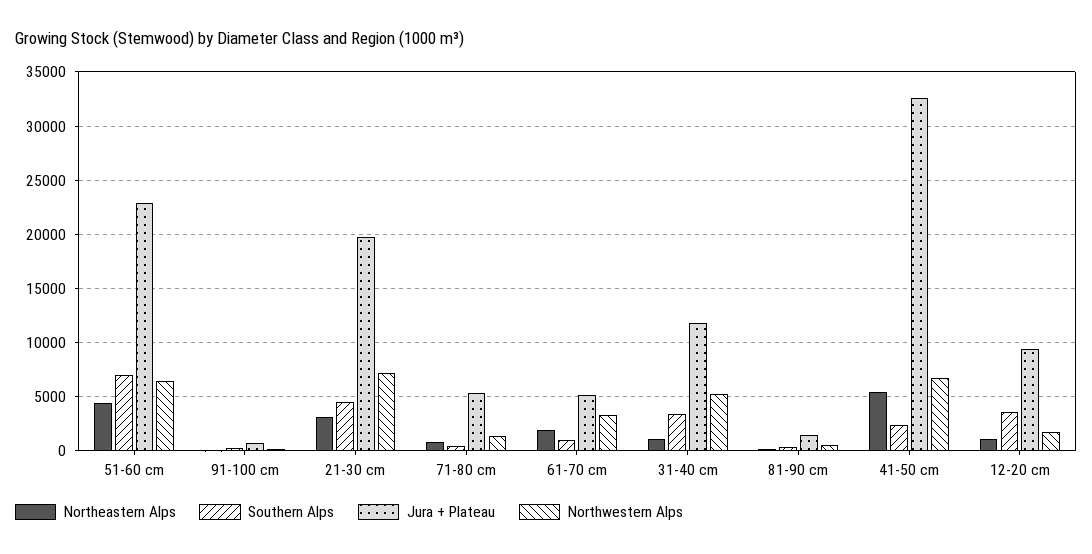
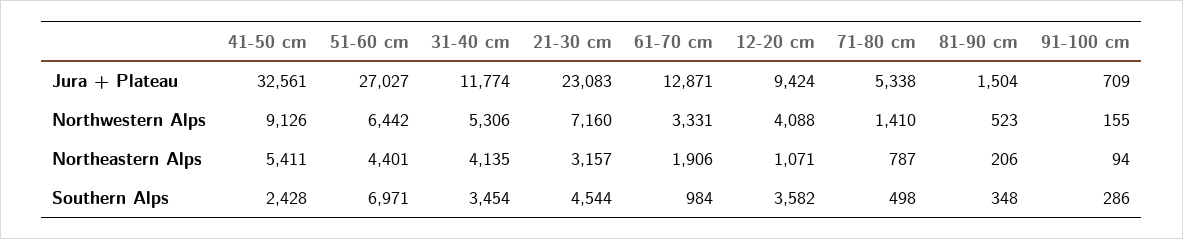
  {
    "Northeastern Alps": {
      "51-60 cm": 4401,
      "91-100 cm": 94,
      "21-30 cm": 3157,
      "71-80 cm": 787,
      "61-70 cm": 1906,
-     "31-40 cm": 1000,
+     "31-40 cm": 4135,
      "81-90 cm": 206,
      "41-50 cm": 5411,
      "12-20 cm": 1071
    },
    "Southern Alps": {
      "51-60 cm": 6971,
      "91-100 cm": 286,
      "21-30 cm": 4544,
      "71-80 cm": 498,
      "61-70 cm": 984,
      "31-40 cm": 3454,
      "81-90 cm": 348,
      "41-50 cm": 2428,
      "12-20 cm": 3582
    },
    "Jura + Plateau": {
-     "51-60 cm": 23000,
+     "51-60 cm": 27027,
      "91-100 cm": 709,
-     "21-30 cm": 20000,
+     "21-30 cm": 23083,
      "71-80 cm": 5338,
-     "61-70 cm": 5000,
+     "61-70 cm": 12871,
      "31-40 cm": 11774,
      "81-90 cm": 1504,
      "41-50 cm": 32561,
      "12-20 cm": 9424
    },
    "Northwestern Alps": {
      "51-60 cm": 6442,
      "91-100 cm": 155,
      "21-30 cm": 7160,
      "71-80 cm": 1410,
      "61-70 cm": 3331,
      "31-40 cm": 5306,
      "81-90 cm": 523,
-     "41-50 cm": 7000,
+     "41-50 cm": 9126,
-     "12-20 cm": 2000
+     "12-20 cm": 4088
    }
  }

